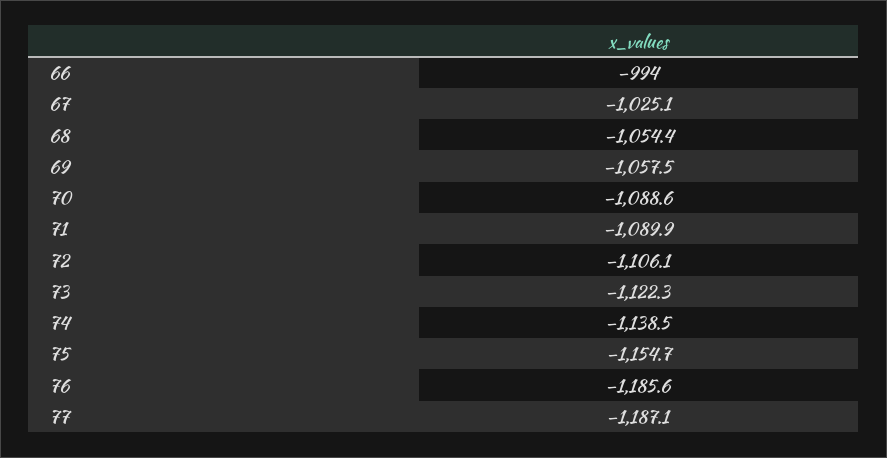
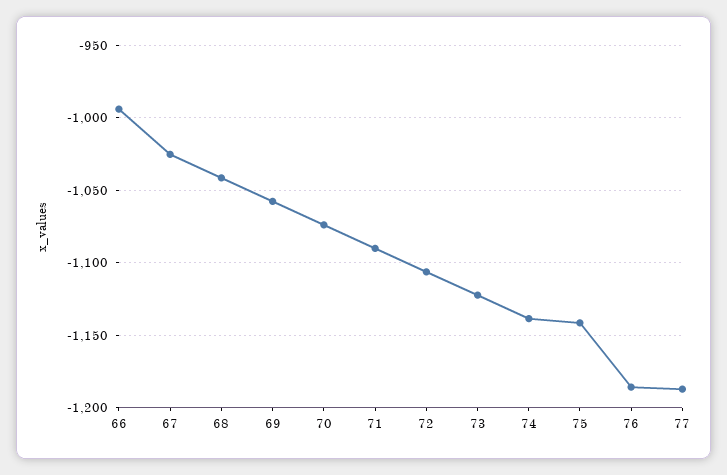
  {
    "66": -994,
    "67": -1025.1,
-   "68": -1054.4,
+   "68": -1040,
    "69": -1057.5,
-   "70": -1088.6,
+   "70": -1075,
    "71": -1089.9,
    "72": -1106.1,
    "73": -1122.3,
    "74": -1138.5,
-   "75": -1154.7,
+   "75": -1140,
    "76": -1185.6,
    "77": -1187.1
  }

